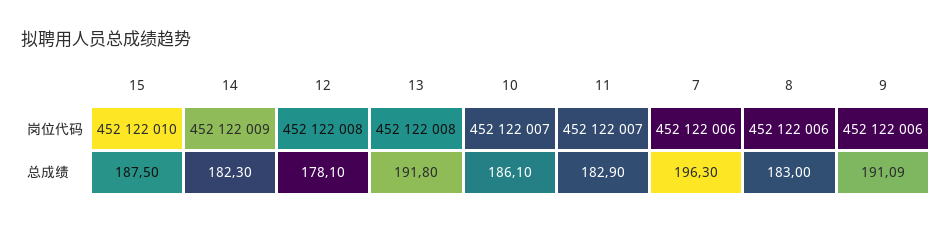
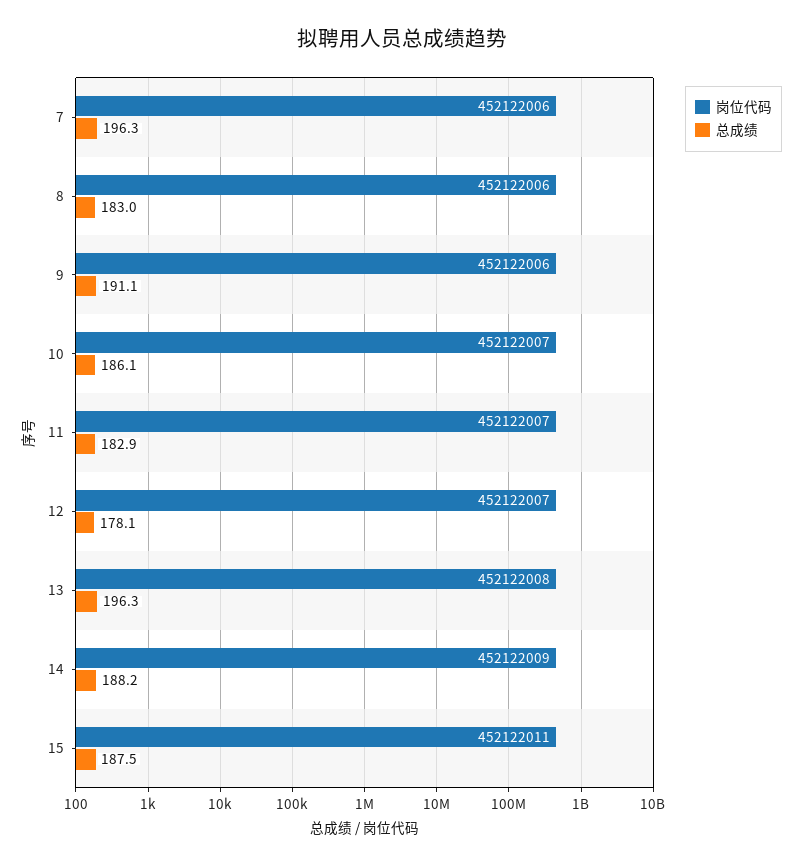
  {
    "岗位代码": {
-     "15": 452122010,
+     "15": 452122011,
      "14": 452122009,
-     "12": 452122008,
+     "12": 452122007,
      "13": 452122008,
      "10": 452122007,
      "11": 452122007,
      "7": 452122006,
      "8": 452122006,
      "9": 452122006
    },
    "总成绩": {
      "15": 187.5,
-     "14": 182.3,
+     "14": 188.2,
      "12": 178.1,
-     "13": 191.8,
+     "13": 196.3,
      "10": 186.1,
      "11": 182.9,
      "7": 196.3,
      "8": 183,
      "9": 191.09
    }
  }

